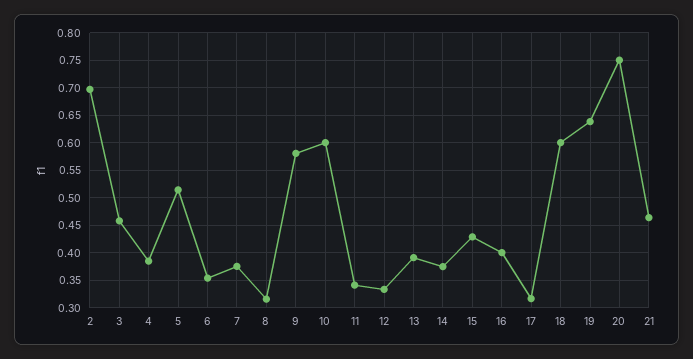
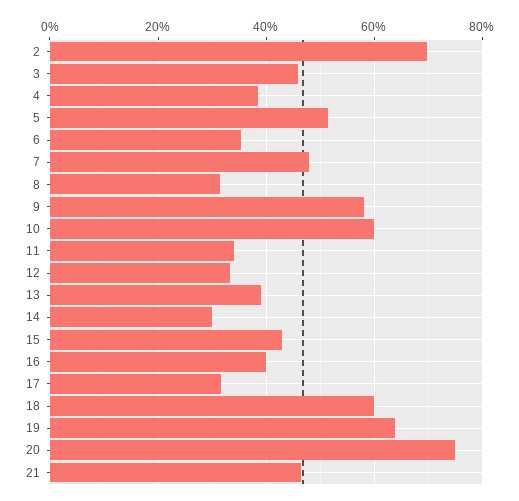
  {
    "2": 0.7,
    "3": 0.46,
    "4": 0.38,
    "5": 0.52,
    "6": 0.36,
-   "7": 0.375,
+   "7": 0.48,
    "8": 0.32,
    "9": 0.58,
    "10": 0.6,
    "11": 0.34,
    "12": 0.34,
    "13": 0.4,
-   "14": 0.375,
+   "14": 0.3,
    "15": 0.42,
    "16": 0.4,
    "17": 0.32,
    "18": 0.6,
    "19": 0.64,
    "20": 0.76,
    "21": 0.46
  }

